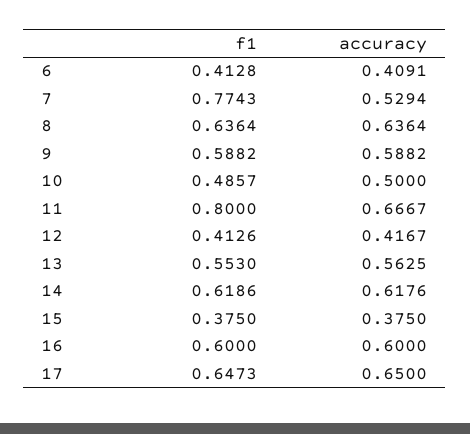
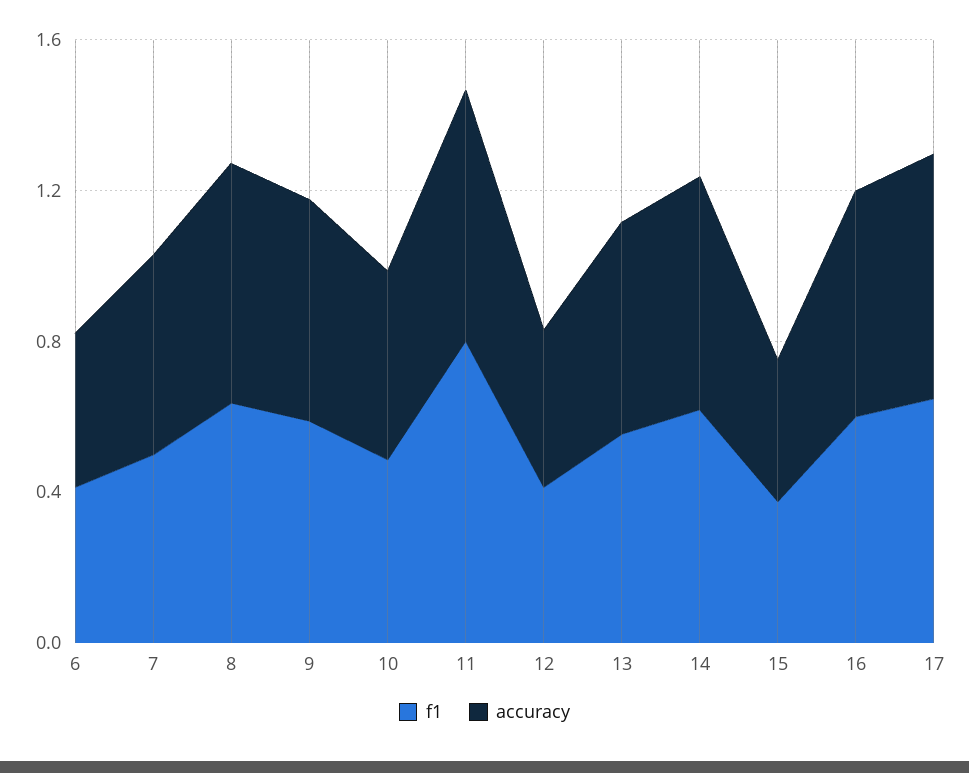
  {
    "f1": {
      "6": 0.4128,
-     "7": 0.7743,
+     "7": 0.5,
      "8": 0.6364,
      "9": 0.5882,
      "10": 0.4857,
      "11": 0.8,
      "12": 0.4126,
      "13": 0.553,
      "14": 0.6186,
      "15": 0.375,
      "16": 0.6,
      "17": 0.6473
    },
    "accuracy": {
      "6": 0.4091,
      "7": 0.5294,
      "8": 0.6364,
      "9": 0.5882,
      "10": 0.5,
      "11": 0.6667,
      "12": 0.4167,
      "13": 0.5625,
      "14": 0.6176,
      "15": 0.375,
      "16": 0.6,
      "17": 0.65
    }
  }

